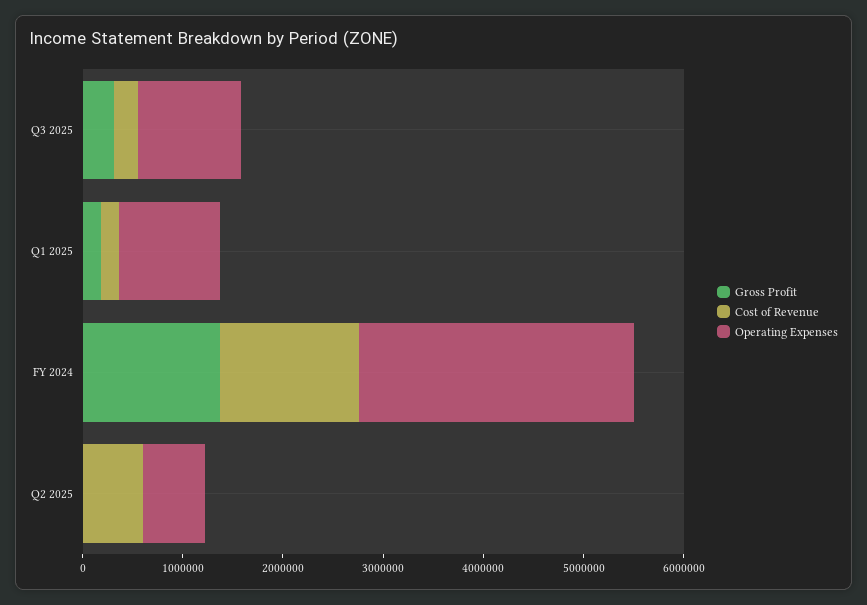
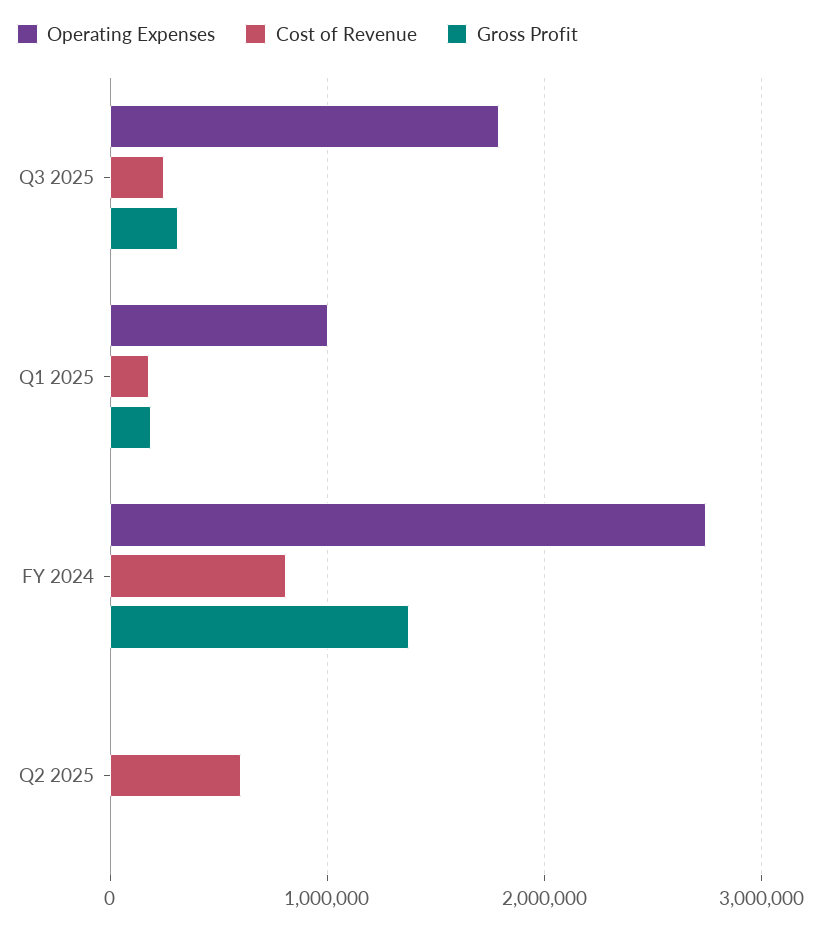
  {
    "Gross Profit": {
      "Q3 2025": 300000,
      "Q1 2025": 200000,
      "FY 2024": 1400000,
      "Q2 2025": 0
    },
    "Cost of Revenue": {
      "Q3 2025": 200000,
      "Q1 2025": 200000,
-     "FY 2024": 1400000,
+     "FY 2024": 800000,
      "Q2 2025": 600000
    },
    "Operating Expenses": {
-     "Q3 2025": 1000000,
+     "Q3 2025": 1800000,
      "Q1 2025": 1000000,
      "FY 2024": 2700000,
-     "Q2 2025": 600000
+     "Q2 2025": 0
    }
  }

